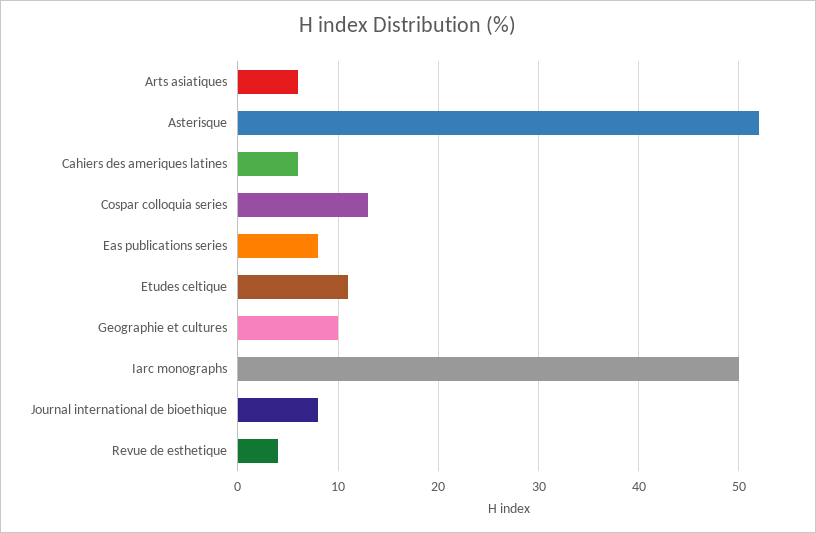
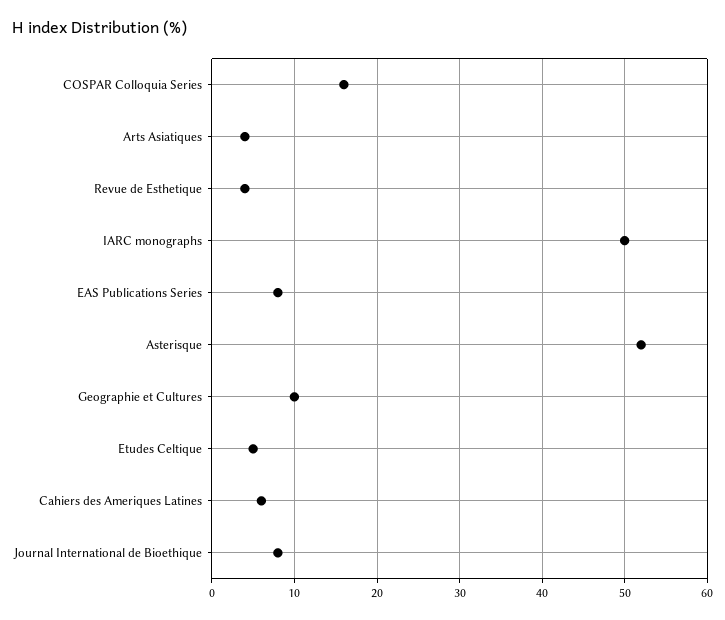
  {
-   "Arts asiatiques": 6,
+   "Arts asiatiques": 4,
    "Asterisque": 52,
    "Cahiers des ameriques latines": 6,
-   "Cospar colloquia series": 13,
+   "Cospar colloquia series": 16,
    "Eas publications series": 8,
-   "Etudes celtique": 11,
+   "Etudes celtique": 5,
    "Geographie et cultures": 10,
    "Iarc monographs": 50,
    "Journal international de bioethique": 8,
    "Revue de esthetique": 4
  }

